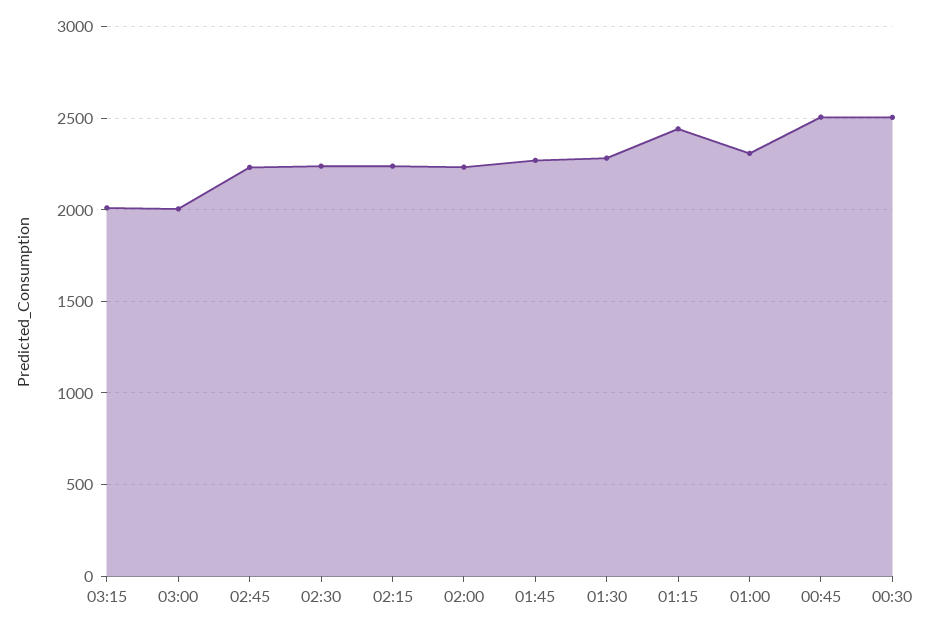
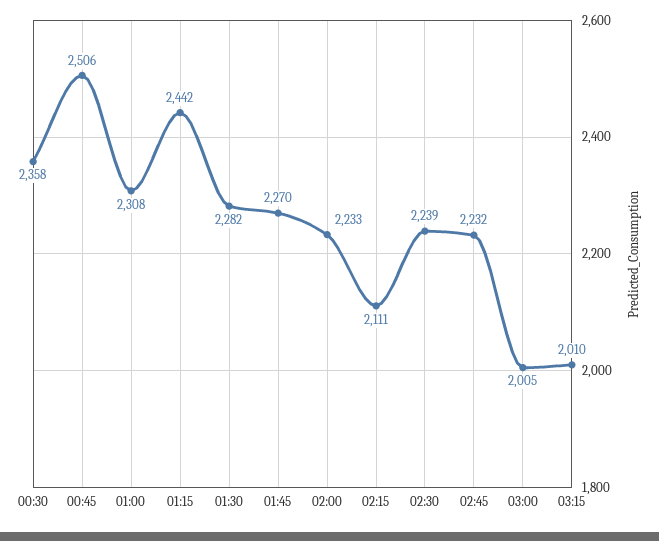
  {
    "03:15": 2010,
    "03:00": 2005,
    "02:45": 2232,
    "02:30": 2239,
-   "02:15": 2250,
+   "02:15": 2111,
    "02:00": 2233,
    "01:45": 2270,
    "01:30": 2282,
    "01:15": 2442,
    "01:00": 2308,
    "00:45": 2506,
-   "00:30": 2500
+   "00:30": 2358
  }

